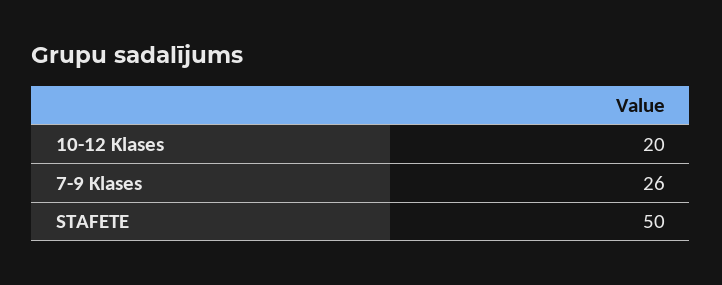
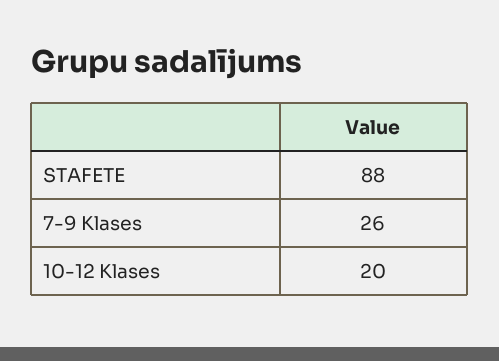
  {
    "10-12 Klases": 20,
    "7-9 Klases": 26,
-   "STAFETE": 50
+   "STAFETE": 88
  }

